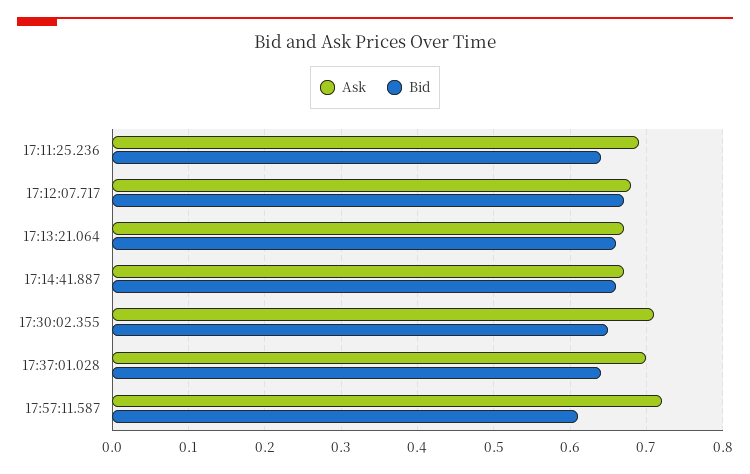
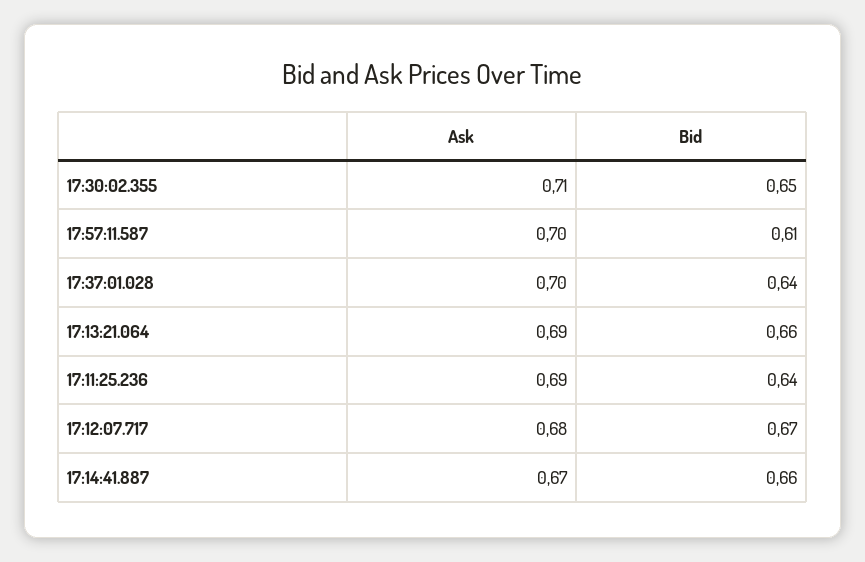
  {
    "Ask": {
      "17:11:25.236": 0.69,
      "17:12:07.717": 0.68,
-     "17:13:21.064": 0.67,
+     "17:13:21.064": 0.69,
      "17:14:41.887": 0.67,
      "17:30:02.355": 0.71,
      "17:37:01.028": 0.7,
-     "17:57:11.587": 0.72
+     "17:57:11.587": 0.7
    },
    "Bid": {
      "17:11:25.236": 0.64,
      "17:12:07.717": 0.67,
      "17:13:21.064": 0.66,
      "17:14:41.887": 0.66,
      "17:30:02.355": 0.65,
      "17:37:01.028": 0.64,
      "17:57:11.587": 0.61
    }
  }

